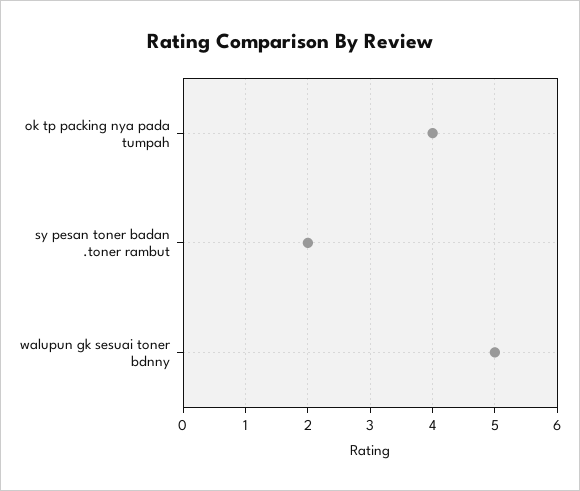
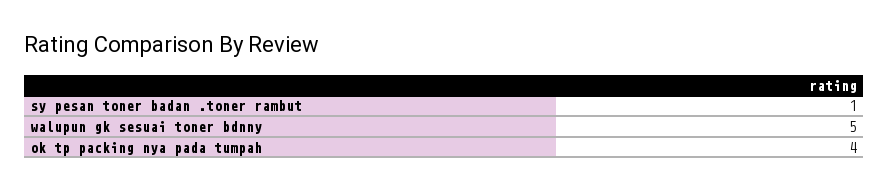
  {
    "ok tp packing nya pada tumpah": 4,
-   "sy pesan toner badan .toner rambut": 2,
+   "sy pesan toner badan .toner rambut": 1,
    "walupun gk sesuai toner bdnny": 5
  }

